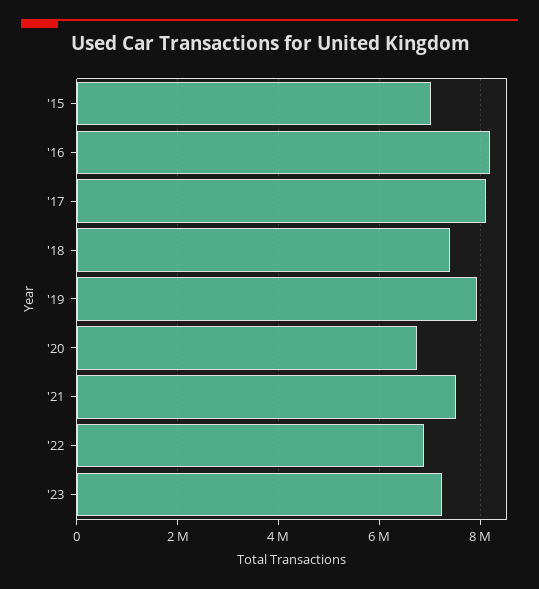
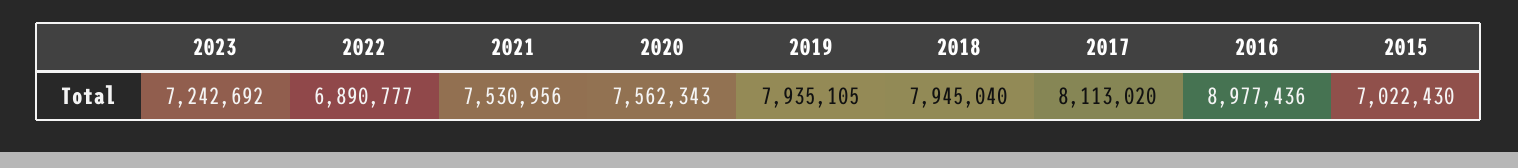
  {
    "'15": 7022430,
-   "'16": 8200000,
+   "'16": 8977436,
    "'17": 8113020,
-   "'18": 7400000,
+   "'18": 7945040,
    "'19": 7935105,
-   "'20": 6800000,
+   "'20": 7562343,
    "'21": 7530956,
    "'22": 6890777,
    "'23": 7242692
  }

